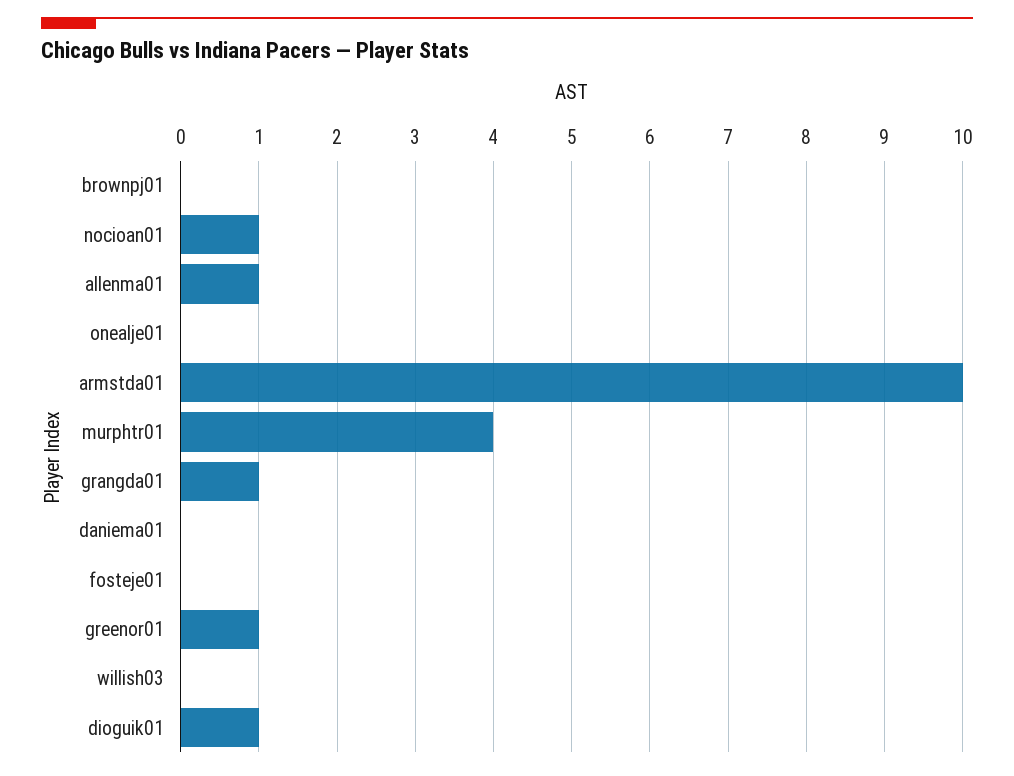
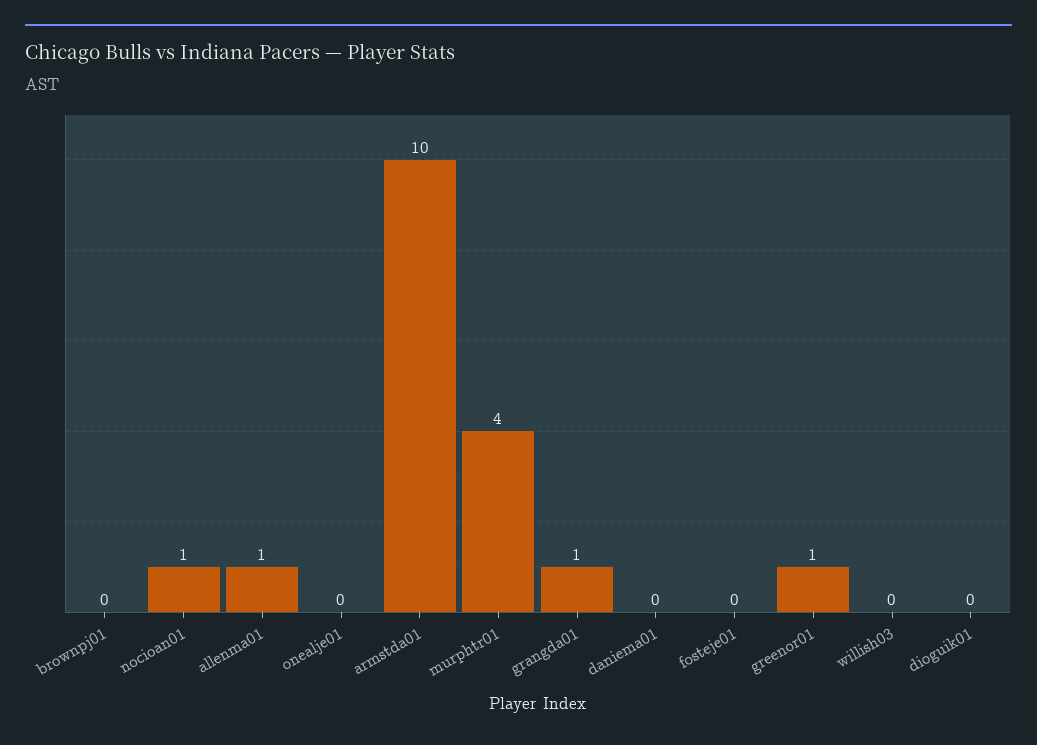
  {
    "brownpj01": 0,
    "nocioan01": 1,
    "allenma01": 1,
    "onealje01": 0,
    "armstda01": 10,
    "murphtr01": 4,
    "grangda01": 1,
    "daniema01": 0,
    "fosteje01": 0,
    "greenor01": 1,
    "willish03": 0,
-   "dioguik01": 1
+   "dioguik01": 0
  }

